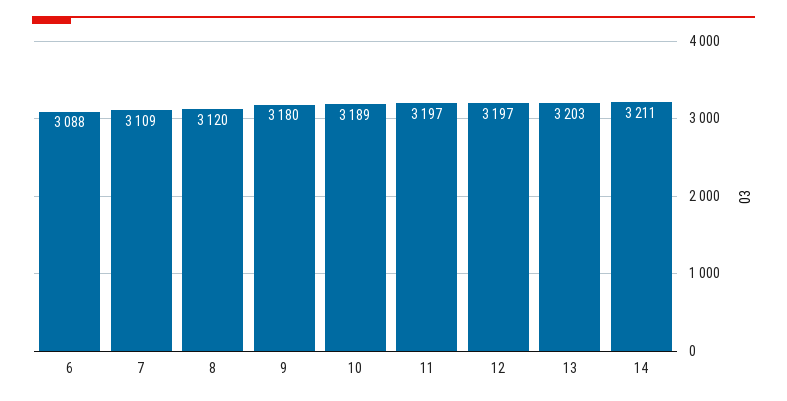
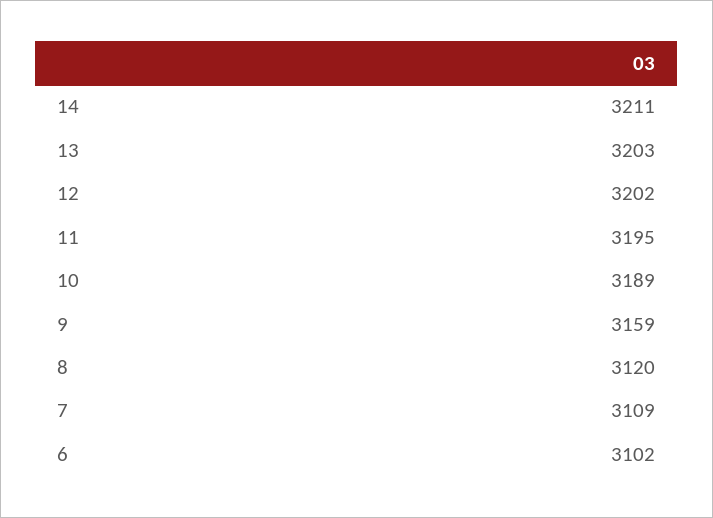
  {
-   "6": 3088,
+   "6": 3102,
    "7": 3109,
    "8": 3120,
-   "9": 3180,
+   "9": 3159,
    "10": 3189,
-   "11": 3197,
+   "11": 3195,
-   "12": 3197,
+   "12": 3202,
    "13": 3203,
    "14": 3211
  }

